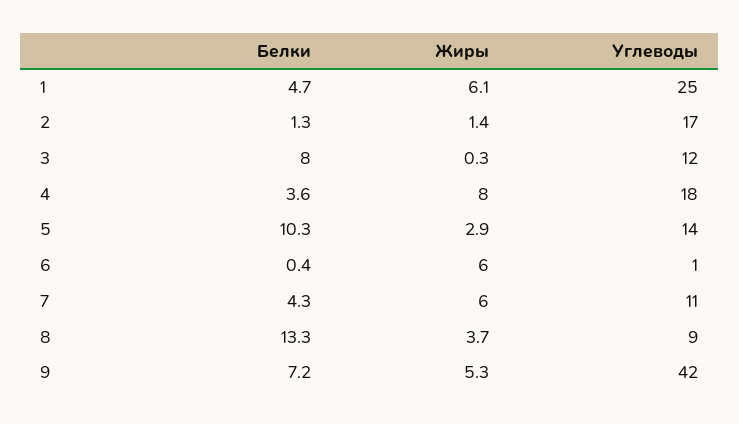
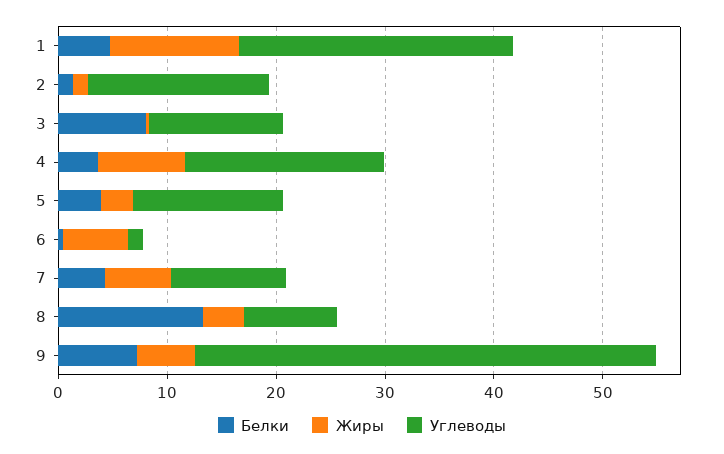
  {
    "Белки": {
      "1": 4.7,
      "2": 1.3,
      "3": 8,
      "4": 3.6,
-     "5": 10.3,
+     "5": 4,
      "6": 0.4,
      "7": 4.3,
      "8": 13.3,
      "9": 7.2
    },
    "Жиры": {
-     "1": 6.1,
+     "1": 12,
      "2": 1.4,
      "3": 0.3,
      "4": 8,
      "5": 2.9,
      "6": 6,
      "7": 6,
      "8": 3.7,
      "9": 5.3
    },
    "Углеводы": {
      "1": 25,
      "2": 17,
      "3": 12,
      "4": 18,
      "5": 14,
      "6": 1,
      "7": 11,
      "8": 9,
      "9": 42
    }
  }

